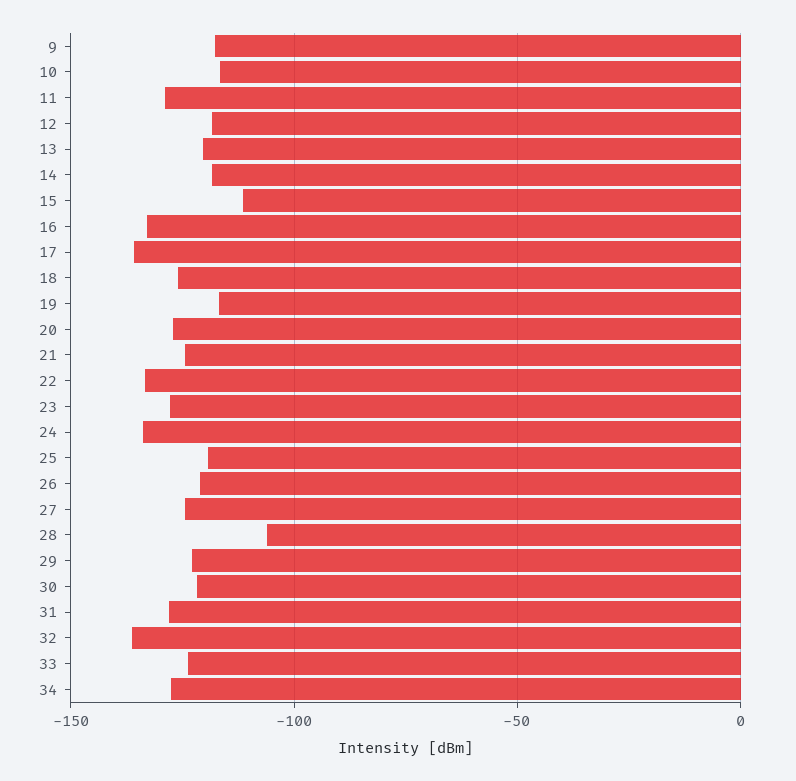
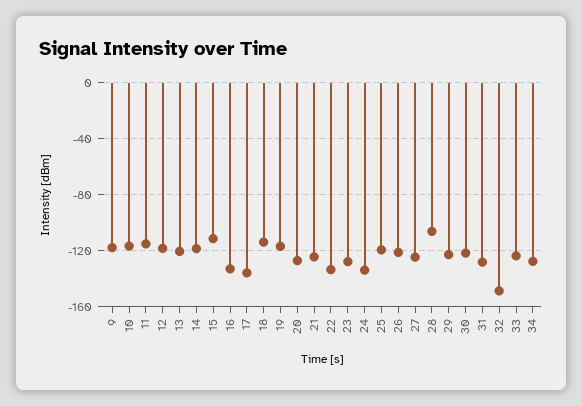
  {
    "9": -120,
    "10": -115,
-   "11": -130,
+   "11": -115,
    "12": -120,
    "13": -120,
    "14": -120,
    "15": -110,
    "16": -135,
    "17": -135,
-   "18": -125,
+   "18": -115,
    "19": -115,
    "20": -125,
    "21": -125,
    "22": -135,
    "23": -130,
    "24": -135,
    "25": -120,
    "26": -120,
    "27": -125,
    "28": -105,
    "29": -125,
    "30": -120,
    "31": -130,
-   "32": -135,
+   "32": -150,
    "33": -125,
    "34": -130
  }

